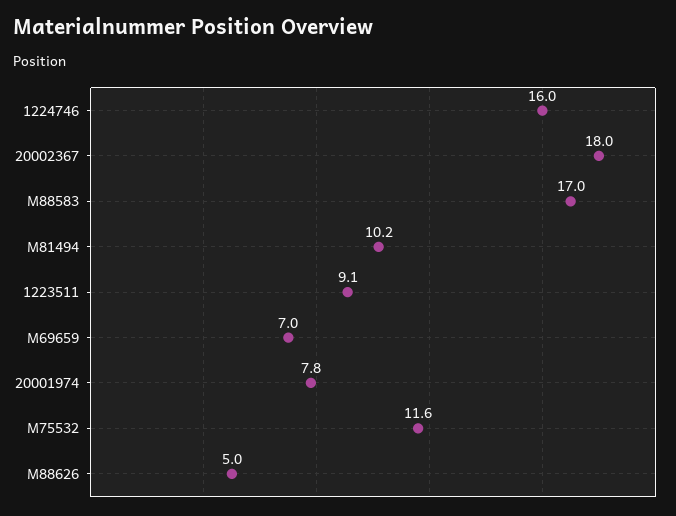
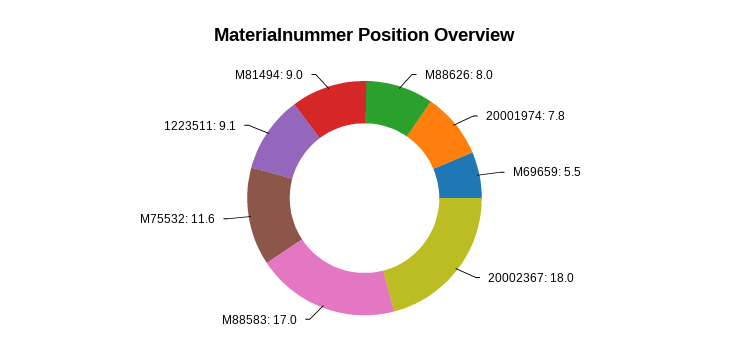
  {
-   "1224746": 16,
    "20002367": 18,
    "M88583": 17,
-   "M81494": 10.2,
+   "M81494": 9,
    "1223511": 9.1,
-   "M69659": 7,
+   "M69659": 5.5,
    "20001974": 7.8,
    "M75532": 11.6,
-   "M88626": 5
+   "M88626": 8
  }

